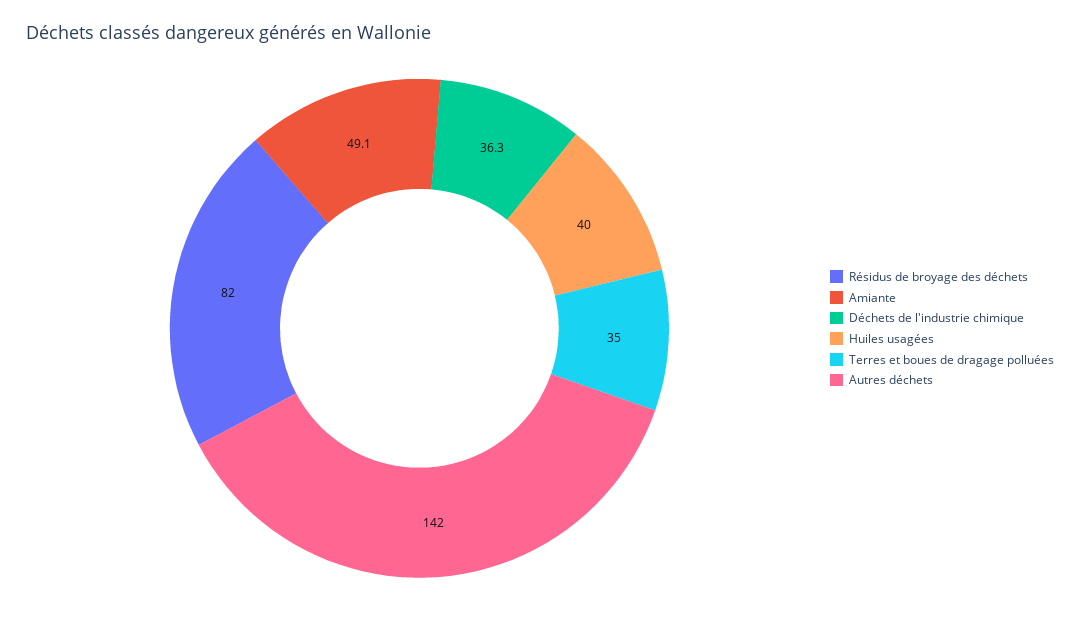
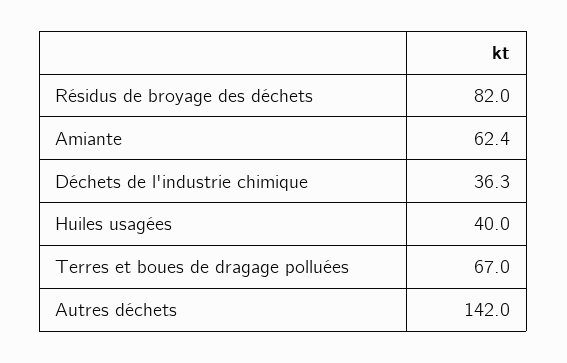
  {
    "Résidus de broyage des déchets": 82,
-   "Amiante": 49.1,
+   "Amiante": 62.4,
    "Déchets de l'industrie chimique": 36.3,
    "Huiles usagées": 40,
-   "Terres et boues de dragage polluées": 35,
+   "Terres et boues de dragage polluées": 67,
    "Autres déchets": 142
  }

